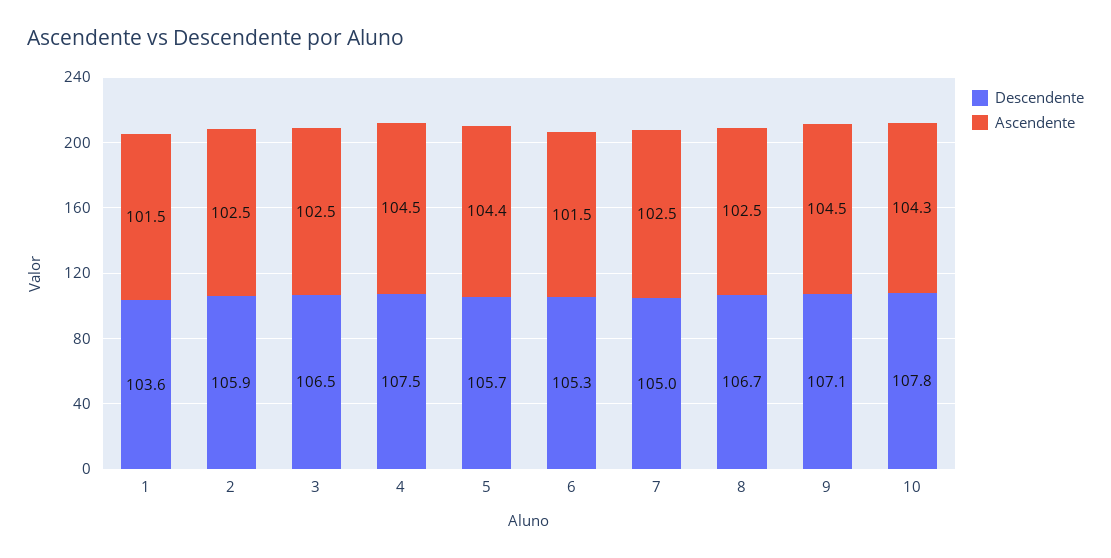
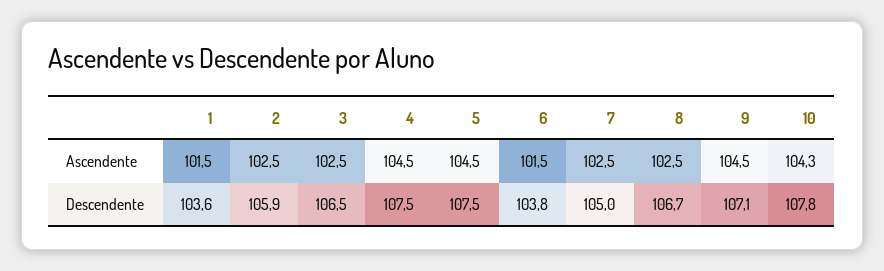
  {
    "Descendente": {
      "1": 103.6,
      "2": 105.9,
      "3": 106.5,
      "4": 107.5,
-     "5": 105.7,
+     "5": 107.5,
-     "6": 105.3,
+     "6": 103.8,
      "7": 105,
      "8": 106.7,
      "9": 107.1,
      "10": 107.8
    },
    "Ascendente": {
      "1": 101.5,
      "2": 102.5,
      "3": 102.5,
      "4": 104.5,
-     "5": 104.4,
+     "5": 104.5,
      "6": 101.5,
      "7": 102.5,
      "8": 102.5,
      "9": 104.5,
      "10": 104.3
    }
  }

